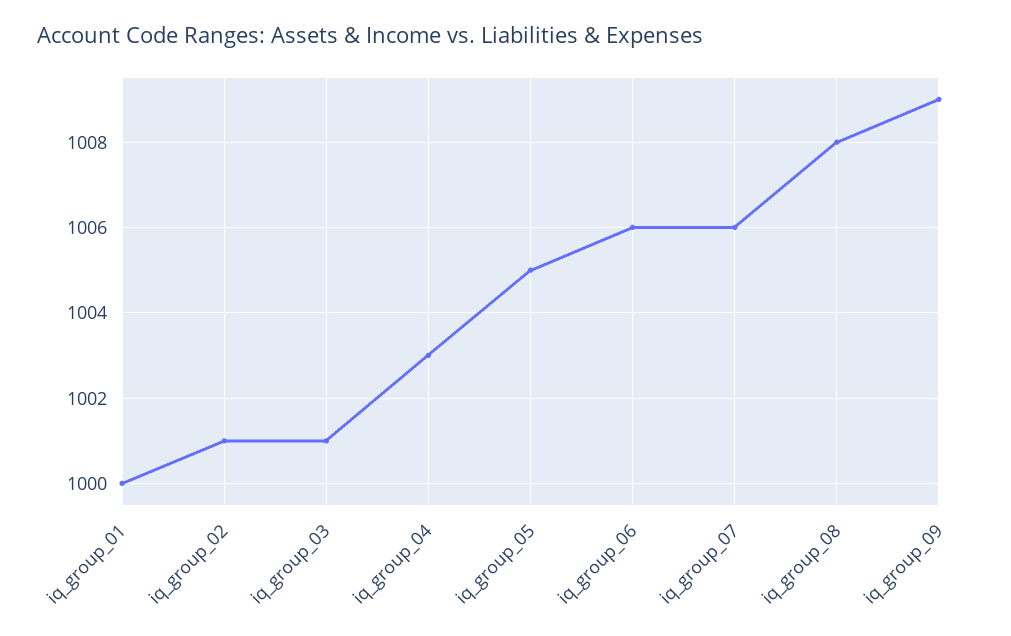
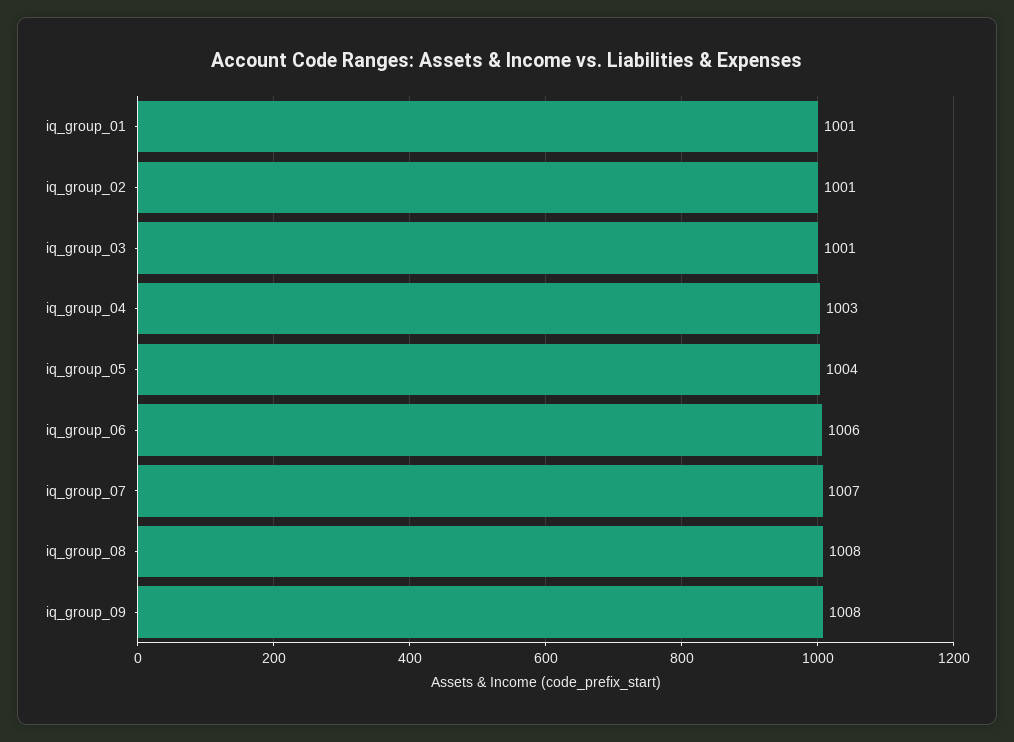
  {
-   "iq_group_01": 1000,
+   "iq_group_01": 1001,
    "iq_group_02": 1001,
    "iq_group_03": 1001,
    "iq_group_04": 1003,
-   "iq_group_05": 1005,
+   "iq_group_05": 1004,
    "iq_group_06": 1006,
-   "iq_group_07": 1006,
+   "iq_group_07": 1007,
    "iq_group_08": 1008,
-   "iq_group_09": 1009
+   "iq_group_09": 1008
  }

